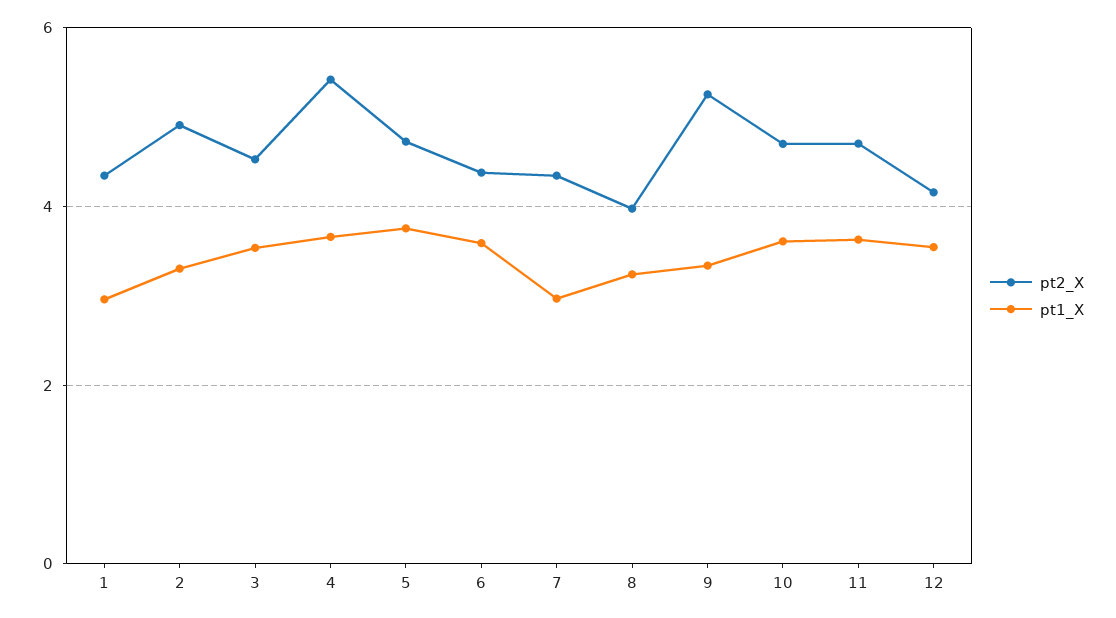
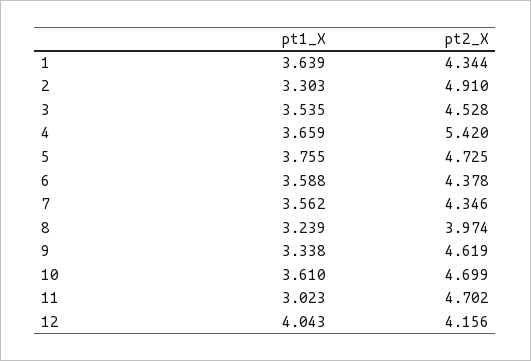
  {
    "pt2_X": {
      "1": 4.344,
      "2": 4.91,
      "3": 4.528,
      "4": 5.42,
      "5": 4.725,
      "6": 4.378,
      "7": 4.346,
      "8": 3.974,
-     "9": 5.2,
+     "9": 4.619,
      "10": 4.699,
      "11": 4.702,
      "12": 4.156
    },
    "pt1_X": {
-     "1": 3,
+     "1": 3.639,
      "2": 3.303,
      "3": 3.535,
      "4": 3.659,
      "5": 3.755,
      "6": 3.588,
-     "7": 3,
+     "7": 3.562,
      "8": 3.239,
      "9": 3.338,
      "10": 3.61,
-     "11": 3.6,
+     "11": 3.023,
-     "12": 3.6
+     "12": 4.043
    }
  }

